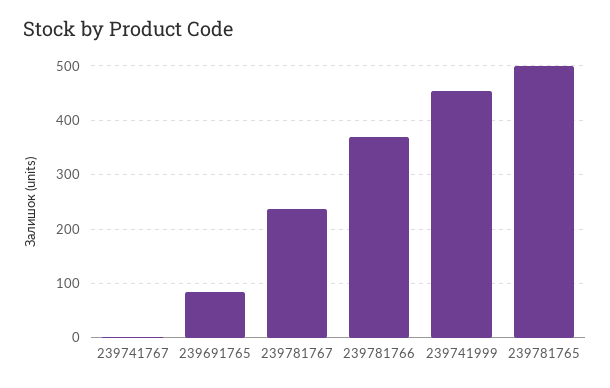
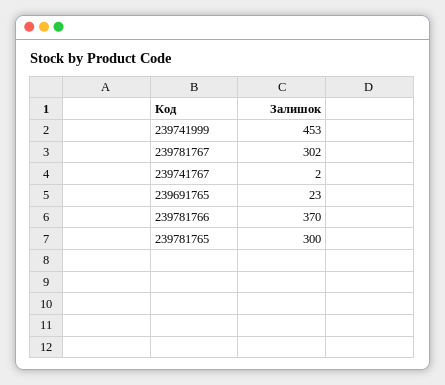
  {
    "239741767": 2,
-   "239691765": 80,
+   "239691765": 23,
-   "239781767": 240,
+   "239781767": 302,
    "239781766": 370,
    "239741999": 453,
-   "239781765": 500
+   "239781765": 300
  }

